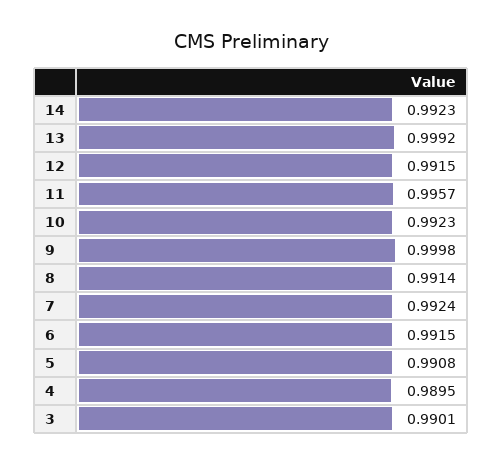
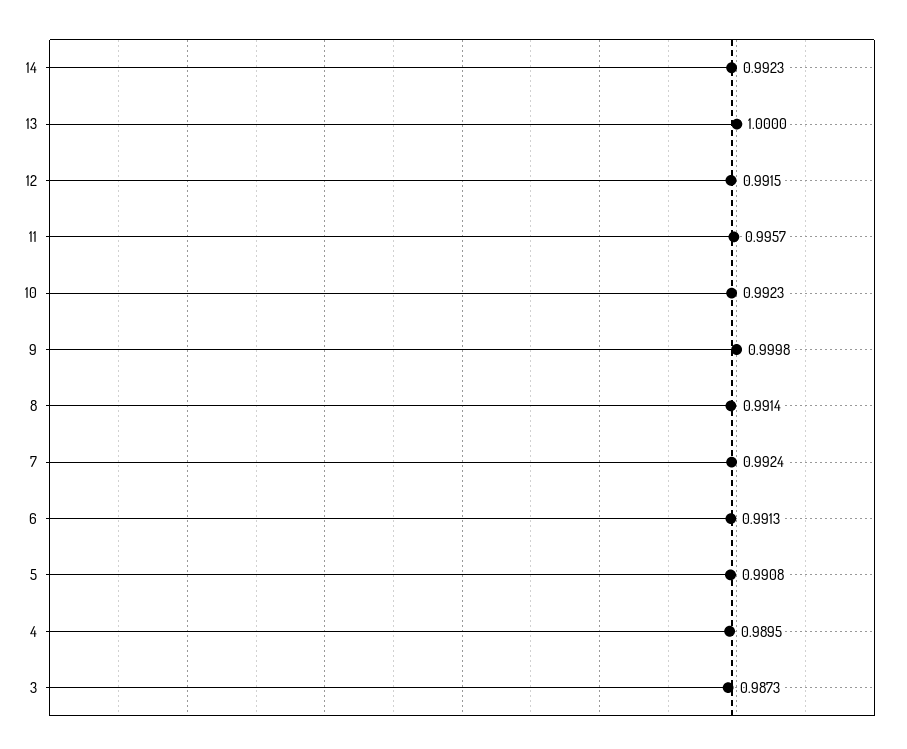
  {
    "14": 0.9923,
-   "13": 0.9992,
+   "13": 1,
    "12": 0.9915,
    "11": 0.9957,
    "10": 0.9923,
    "9": 0.9998,
    "8": 0.9914,
    "7": 0.9924,
-   "6": 0.9915,
+   "6": 0.9913,
    "5": 0.9908,
    "4": 0.9895,
-   "3": 0.9901
+   "3": 0.9873
  }

